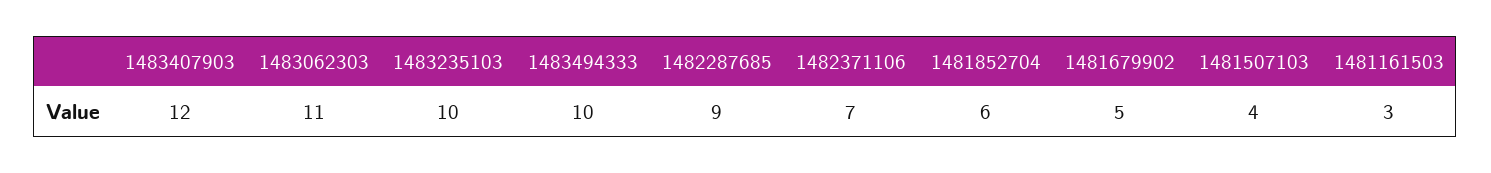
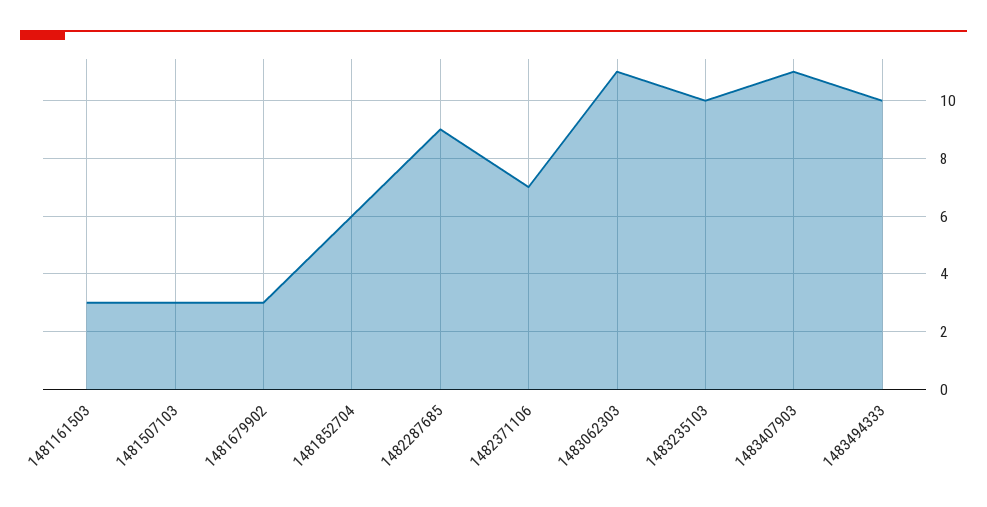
  {
-   "1483407903": 12,
+   "1483407903": 11,
    "1483062303": 11,
    "1483235103": 10,
    "1483494333": 10,
    "1482287685": 9,
    "1482371106": 7,
    "1481852704": 6,
-   "1481679902": 5,
+   "1481679902": 3,
-   "1481507103": 4,
+   "1481507103": 3,
    "1481161503": 3
  }

